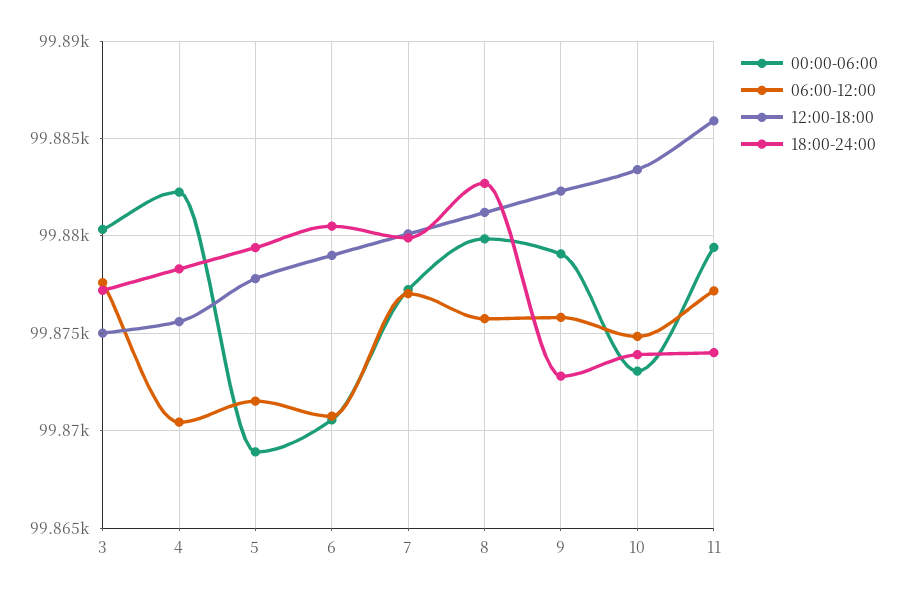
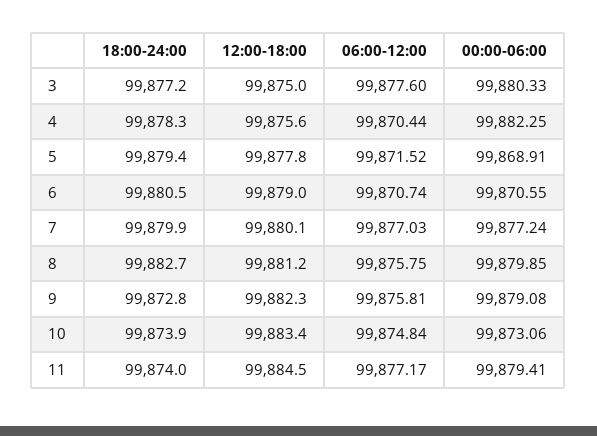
  {
    "00:00-06:00": {
      "3": 99880.33,
      "4": 99882.25,
      "5": 99868.91,
      "6": 99870.55,
      "7": 99877.24,
      "8": 99879.85,
      "9": 99879.08,
      "10": 99873.06,
      "11": 99879.41
    },
    "06:00-12:00": {
      "3": 99877.6,
      "4": 99870.44,
      "5": 99871.52,
      "6": 99870.74,
      "7": 99877.03,
      "8": 99875.75,
      "9": 99875.81,
      "10": 99874.84,
      "11": 99877.17
    },
    "12:00-18:00": {
      "3": 99875,
      "4": 99875.6,
      "5": 99877.8,
      "6": 99879,
      "7": 99880.1,
      "8": 99881.2,
      "9": 99882.3,
      "10": 99883.4,
-     "11": 99886
+     "11": 99884.5
    },
    "18:00-24:00": {
      "3": 99877.2,
      "4": 99878.3,
      "5": 99879.4,
      "6": 99880.5,
      "7": 99879.9,
      "8": 99882.7,
      "9": 99872.8,
      "10": 99873.9,
      "11": 99874
    }
  }

